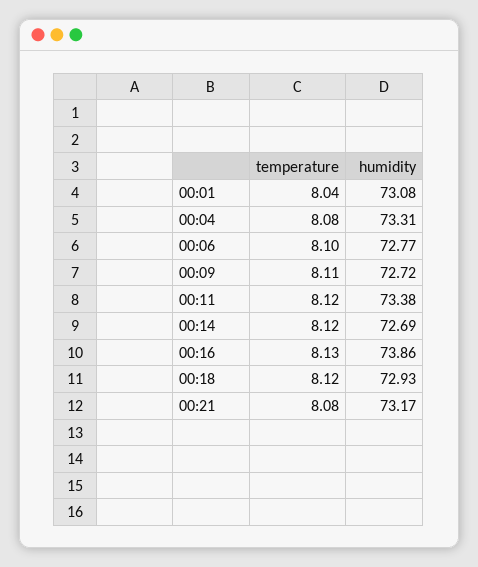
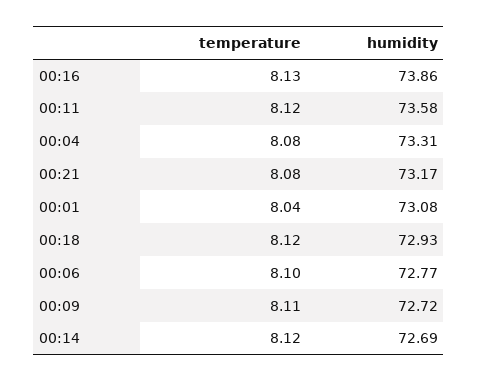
  {
    "temperature": {
      "00:01": 8.04,
      "00:04": 8.08,
      "00:06": 8.1,
      "00:09": 8.11,
      "00:11": 8.12,
      "00:14": 8.12,
      "00:16": 8.13,
      "00:18": 8.12,
      "00:21": 8.08
    },
    "humidity": {
      "00:01": 73.08,
      "00:04": 73.31,
      "00:06": 72.77,
      "00:09": 72.72,
-     "00:11": 73.38,
+     "00:11": 73.58,
      "00:14": 72.69,
      "00:16": 73.86,
      "00:18": 72.93,
      "00:21": 73.17
    }
  }

